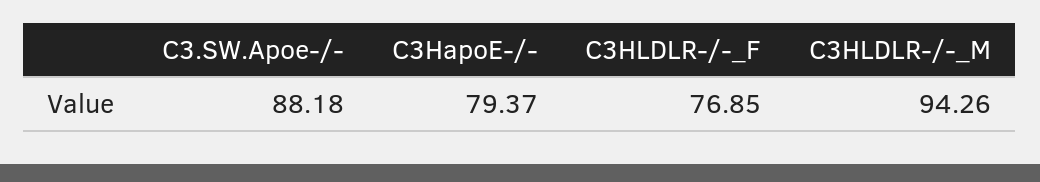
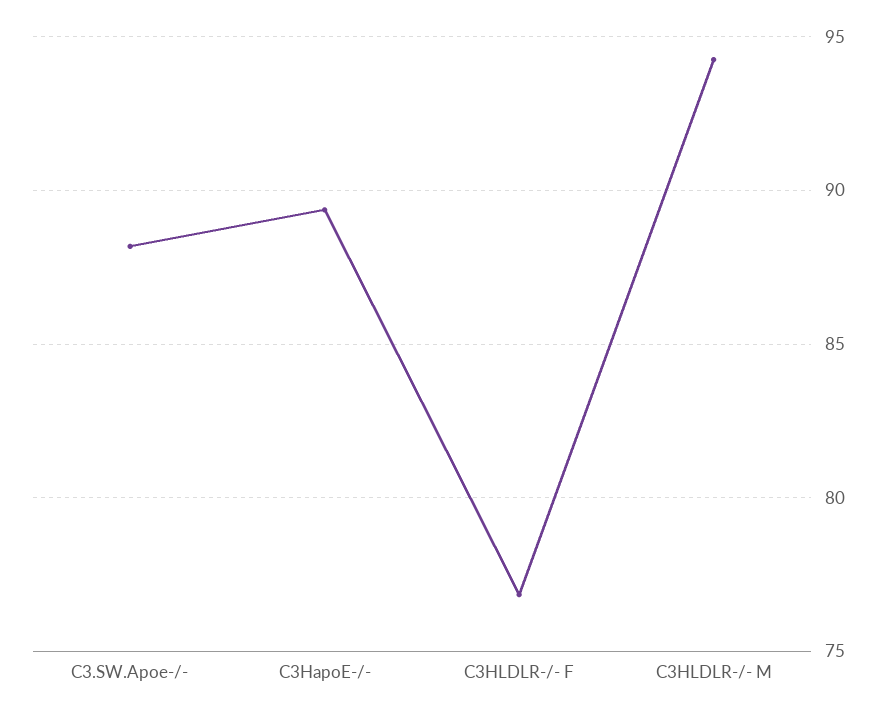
  {
    "C3.SW.Apoe-/-": 88.18,
-   "C3HapoE-/-": 79.37,
+   "C3HapoE-/-": 89.5,
    "C3HLDLR-/-_F": 76.85,
    "C3HLDLR-/-_M": 94.26
  }

